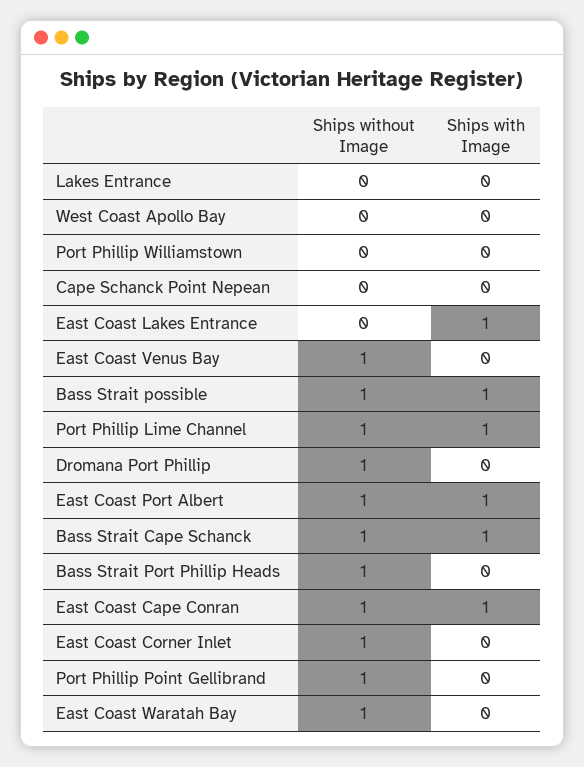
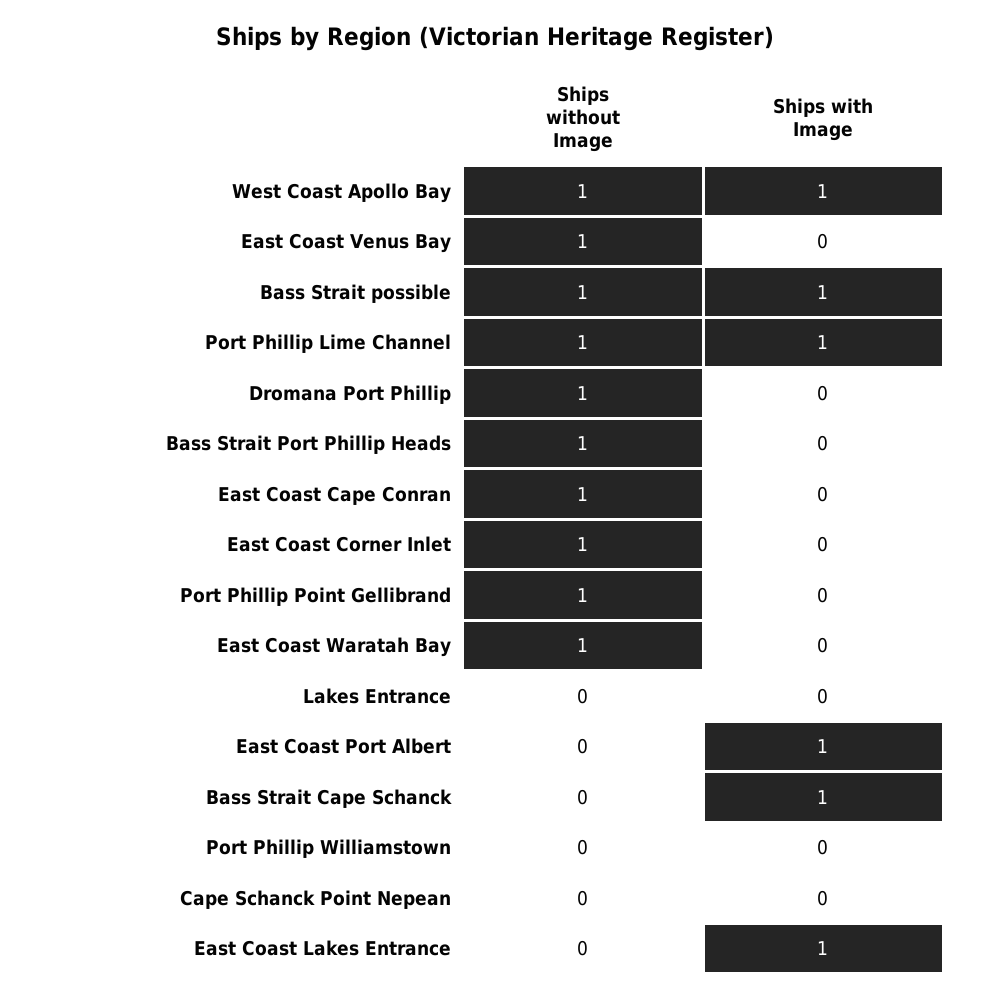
  {
    "Ships without Image": {
      "Lakes Entrance": 0,
-     "West Coast Apollo Bay": 0,
+     "West Coast Apollo Bay": 1,
      "Port Phillip Williamstown": 0,
      "Cape Schanck Point Nepean": 0,
      "East Coast Lakes Entrance": 0,
      "East Coast Venus Bay": 1,
      "Bass Strait possible": 1,
      "Port Phillip Lime Channel": 1,
      "Dromana Port Phillip": 1,
-     "East Coast Port Albert": 1,
+     "East Coast Port Albert": 0,
-     "Bass Strait Cape Schanck": 1,
+     "Bass Strait Cape Schanck": 0,
      "Bass Strait Port Phillip Heads": 1,
      "East Coast Cape Conran": 1,
      "East Coast Corner Inlet": 1,
      "Port Phillip Point Gellibrand": 1,
      "East Coast Waratah Bay": 1
    },
    "Ships with Image": {
      "Lakes Entrance": 0,
-     "West Coast Apollo Bay": 0,
+     "West Coast Apollo Bay": 1,
      "Port Phillip Williamstown": 0,
      "Cape Schanck Point Nepean": 0,
      "East Coast Lakes Entrance": 1,
      "East Coast Venus Bay": 0,
      "Bass Strait possible": 1,
      "Port Phillip Lime Channel": 1,
      "Dromana Port Phillip": 0,
      "East Coast Port Albert": 1,
      "Bass Strait Cape Schanck": 1,
      "Bass Strait Port Phillip Heads": 0,
-     "East Coast Cape Conran": 1,
+     "East Coast Cape Conran": 0,
      "East Coast Corner Inlet": 0,
      "Port Phillip Point Gellibrand": 0,
      "East Coast Waratah Bay": 0
    }
  }

